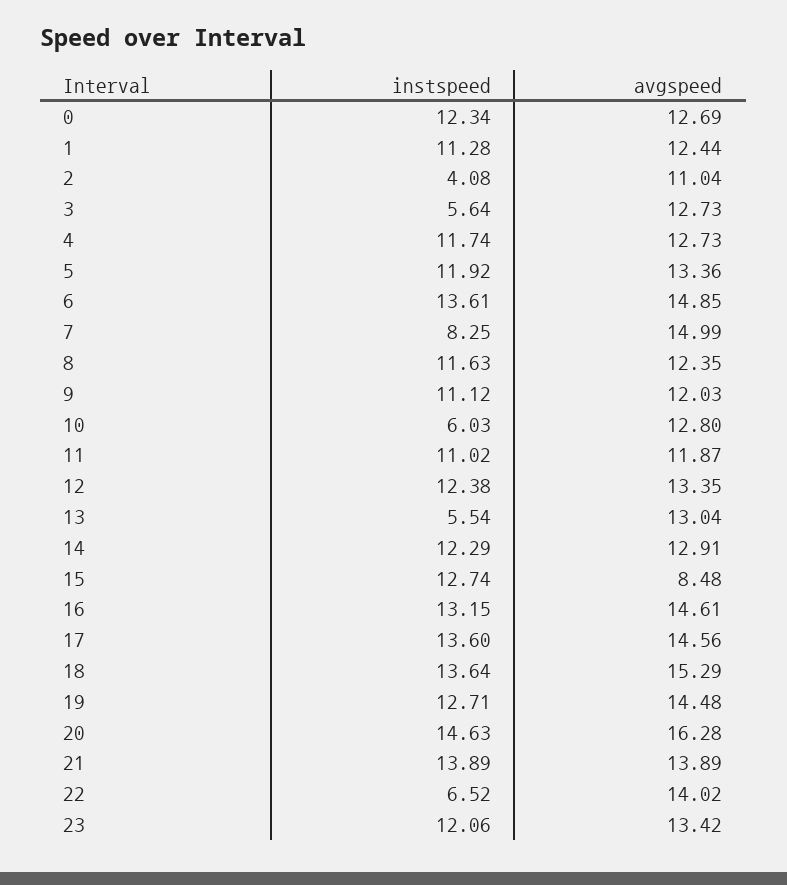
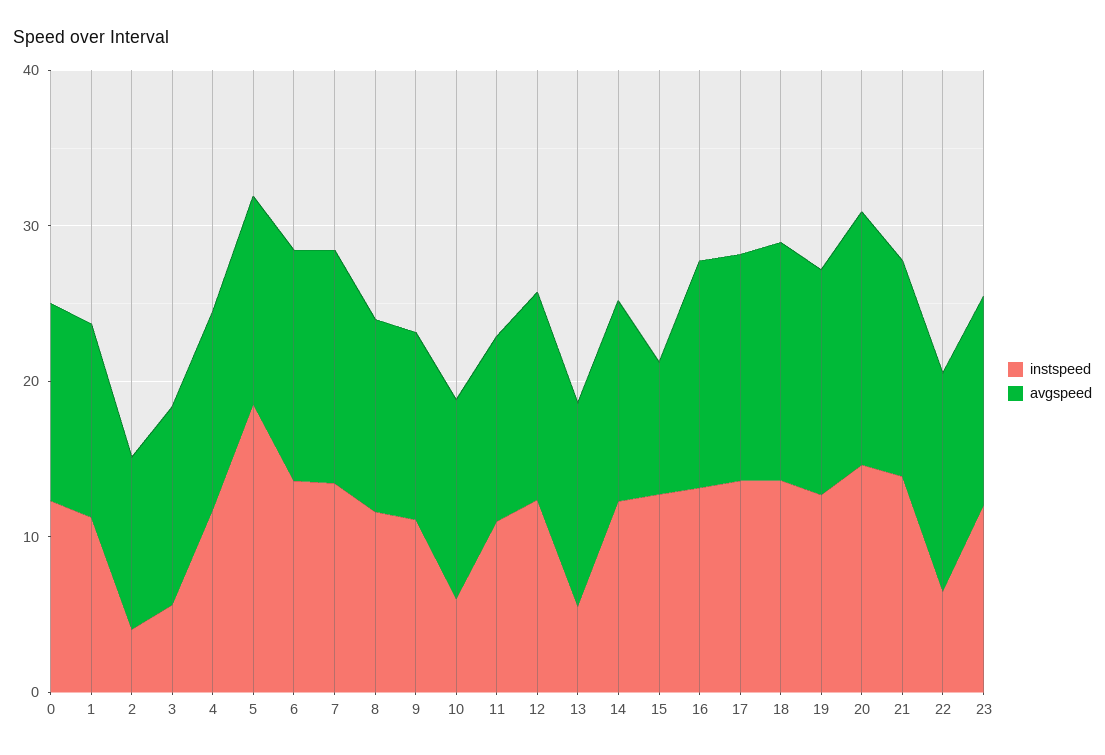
  {
    "instspeed": {
      "0": 12.34,
      "1": 11.28,
      "2": 4.08,
      "3": 5.64,
      "4": 11.74,
-     "5": 11.92,
+     "5": 18,
      "6": 13.61,
-     "7": 8.25,
+     "7": 14,
      "8": 11.63,
      "9": 11.12,
      "10": 6.03,
      "11": 11.02,
      "12": 12.38,
      "13": 5.54,
      "14": 12.29,
      "15": 12.74,
      "16": 13.15,
      "17": 13.6,
      "18": 13.64,
      "19": 12.71,
      "20": 14.63,
      "21": 13.89,
      "22": 6.52,
      "23": 12.06
    },
    "avgspeed": {
      "0": 12.69,
      "1": 12.44,
      "2": 11.04,
      "3": 12.73,
      "4": 12.73,
      "5": 13.36,
      "6": 14.85,
      "7": 14.99,
      "8": 12.35,
      "9": 12.03,
      "10": 12.8,
      "11": 11.87,
      "12": 13.35,
      "13": 13.04,
      "14": 12.91,
      "15": 8.48,
      "16": 14.61,
      "17": 14.56,
      "18": 15.29,
      "19": 14.48,
      "20": 16.28,
      "21": 13.89,
      "22": 14.02,
      "23": 13.42
    }
  }

